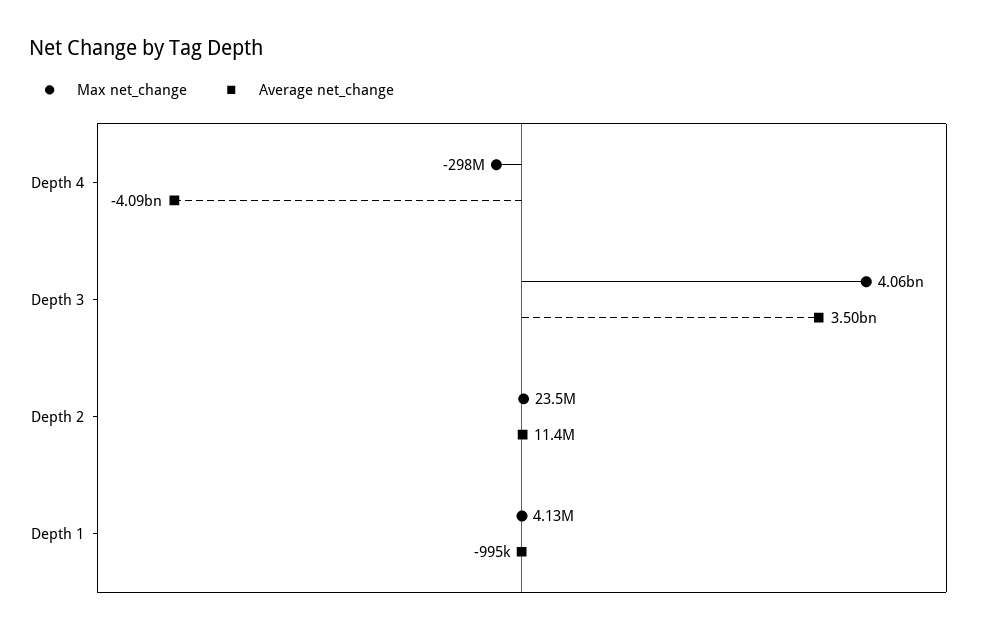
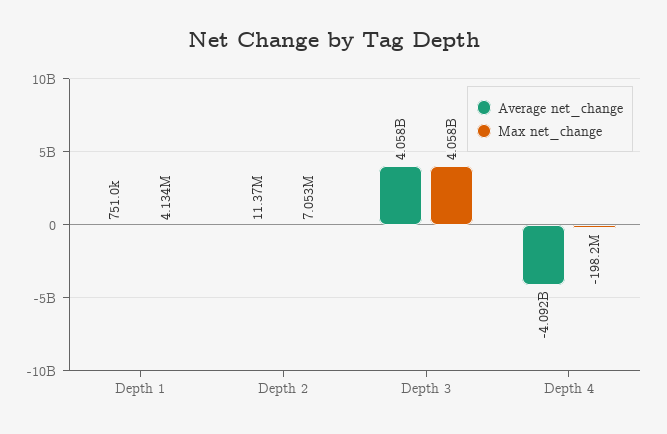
  {
    "Max net_change": {
-     "Depth 4": -298000000,
+     "Depth 4": -198200000,
      "Depth 3": 4058000000,
-     "Depth 2": 23500000,
+     "Depth 2": 7053000,
      "Depth 1": 4134000
    },
    "Average net_change": {
      "Depth 4": -4092000000,
-     "Depth 3": 3500000000,
+     "Depth 3": 4058000000,
      "Depth 2": 11370000,
-     "Depth 1": -995000
+     "Depth 1": 751000
    }
  }

